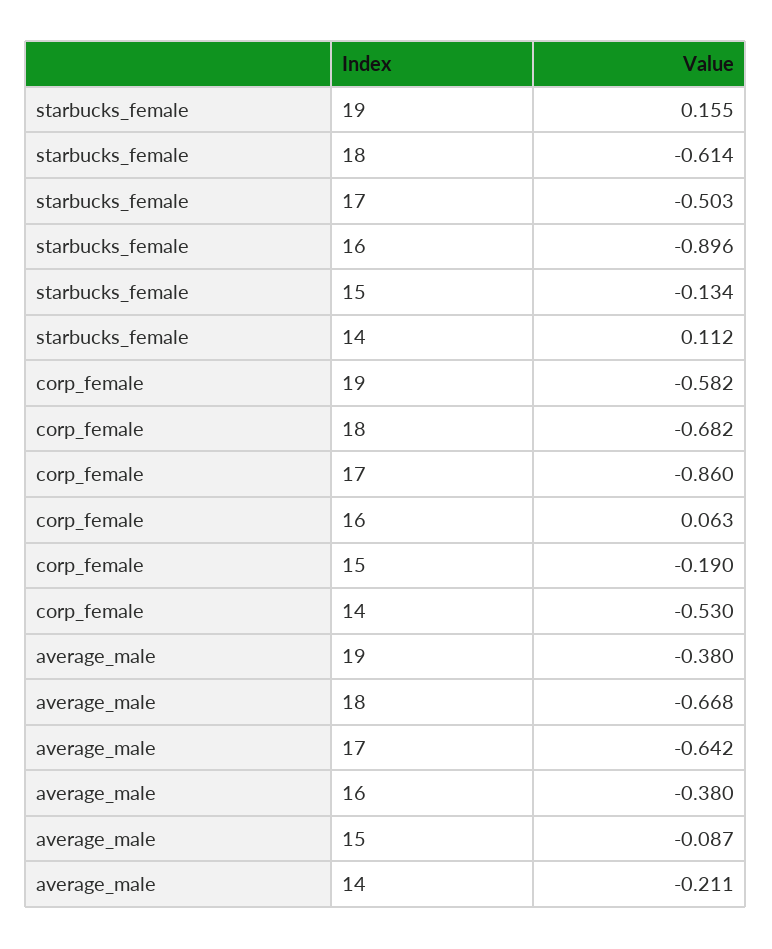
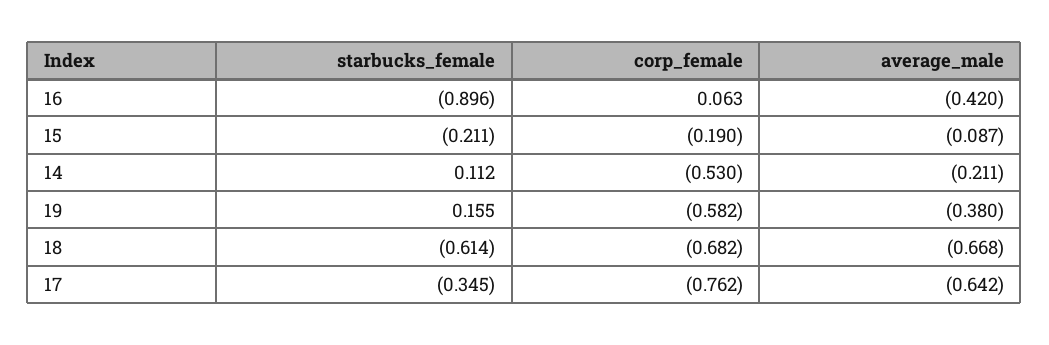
  {
    "starbucks_female": {
      "19": 0.155,
      "18": -0.614,
-     "17": -0.503,
+     "17": -0.345,
      "16": -0.896,
-     "15": -0.134,
+     "15": -0.211,
      "14": 0.112
    },
    "corp_female": {
      "19": -0.582,
      "18": -0.682,
-     "17": -0.86,
+     "17": -0.762,
      "16": 0.063,
      "15": -0.19,
      "14": -0.53
    },
    "average_male": {
      "19": -0.38,
      "18": -0.668,
      "17": -0.642,
-     "16": -0.38,
+     "16": -0.42,
      "15": -0.087,
      "14": -0.211
    }
  }

